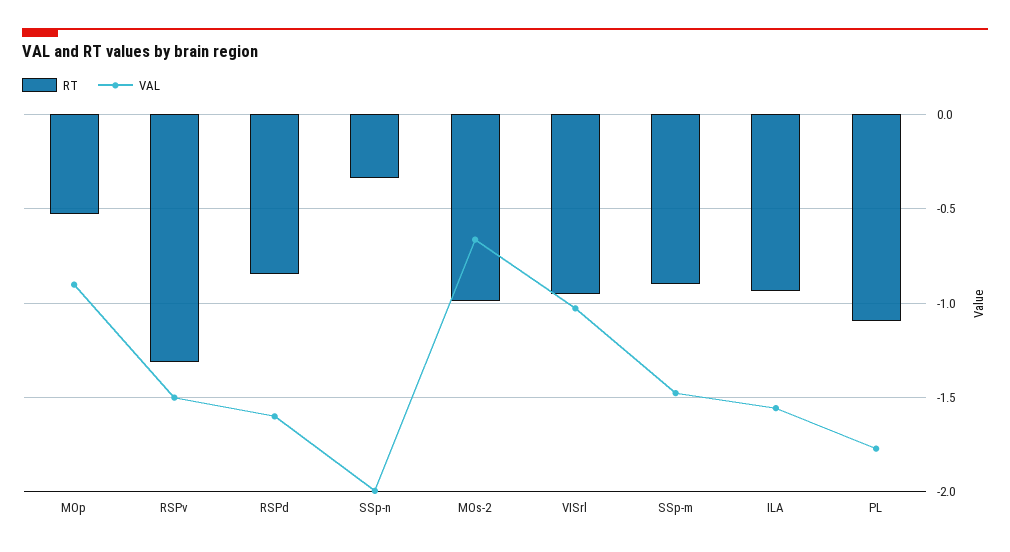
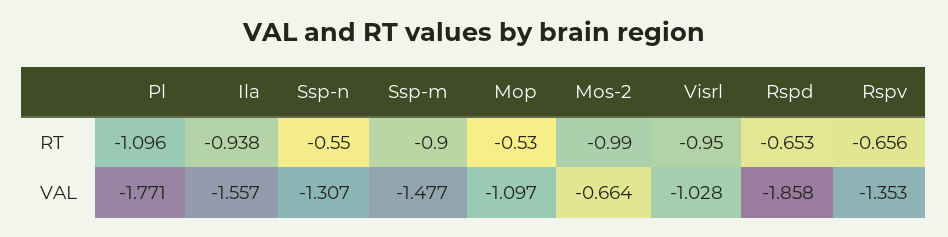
  {
    "RT": {
      "MOp": -0.53,
-     "RSPv": -1.3,
+     "RSPv": -0.656,
-     "RSPd": -0.85,
+     "RSPd": -0.653,
-     "SSp-n": -0.35,
+     "SSp-n": -0.55,
      "MOs-2": -0.99,
      "VISrl": -0.95,
      "SSp-m": -0.9,
      "ILA": -0.938,
      "PL": -1.096
    },
    "VAL": {
-     "MOp": -0.9,
+     "MOp": -1.097,
-     "RSPv": -1.5,
+     "RSPv": -1.353,
-     "RSPd": -1.6,
+     "RSPd": -1.858,
-     "SSp-n": -2,
+     "SSp-n": -1.307,
      "MOs-2": -0.664,
      "VISrl": -1.028,
      "SSp-m": -1.477,
      "ILA": -1.557,
      "PL": -1.771
    }
  }

